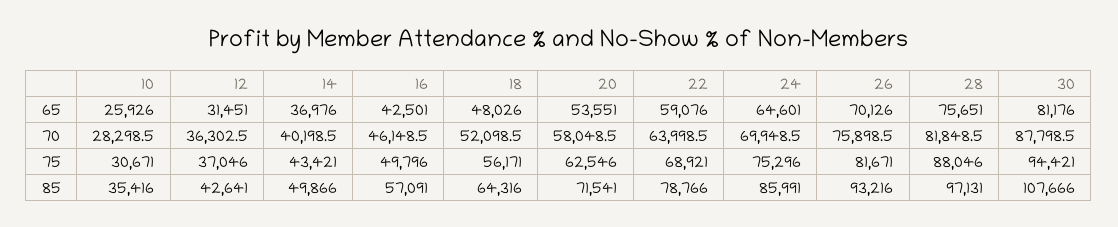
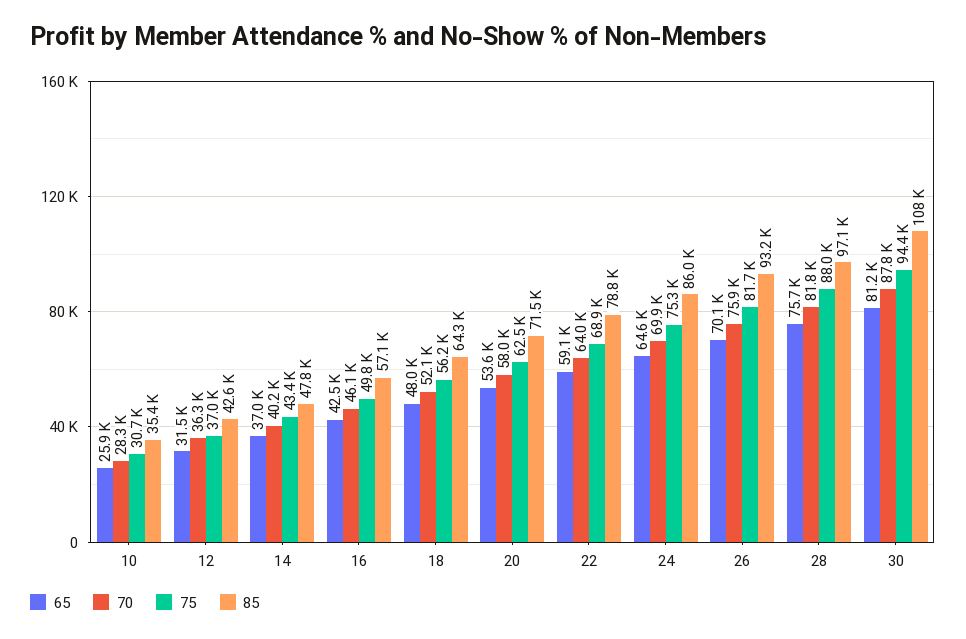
  {
    "65": {
      "10": 25926,
      "12": 31451,
      "14": 36976,
      "16": 42501,
      "18": 48026,
      "20": 53551,
      "22": 59076,
      "24": 64601,
      "26": 70126,
      "28": 75651,
      "30": 81176
    },
    "70": {
      "10": 28298.5,
      "12": 36302.5,
      "14": 40198.5,
      "16": 46148.5,
      "18": 52098.5,
      "20": 58048.5,
      "22": 63998.5,
      "24": 69948.5,
      "26": 75898.5,
      "28": 81848.5,
      "30": 87798.5
    },
    "75": {
      "10": 30671,
      "12": 37046,
      "14": 43421,
      "16": 49796,
      "18": 56171,
      "20": 62546,
      "22": 68921,
      "24": 75296,
      "26": 81671,
      "28": 88046,
      "30": 94421
    },
    "85": {
      "10": 35416,
      "12": 42641,
-     "14": 49866,
+     "14": 47800,
      "16": 57091,
      "18": 64316,
      "20": 71541,
      "22": 78766,
      "24": 85991,
      "26": 93216,
      "28": 97131,
      "30": 107666
    }
  }

